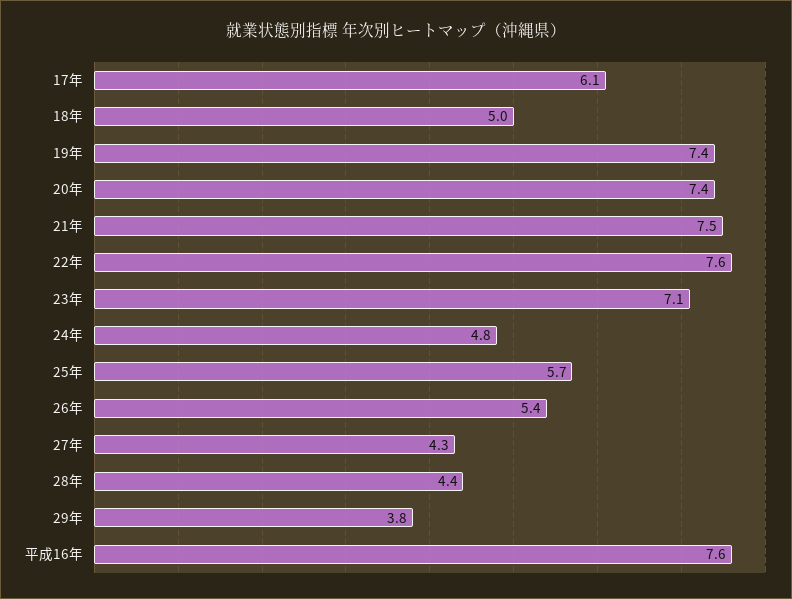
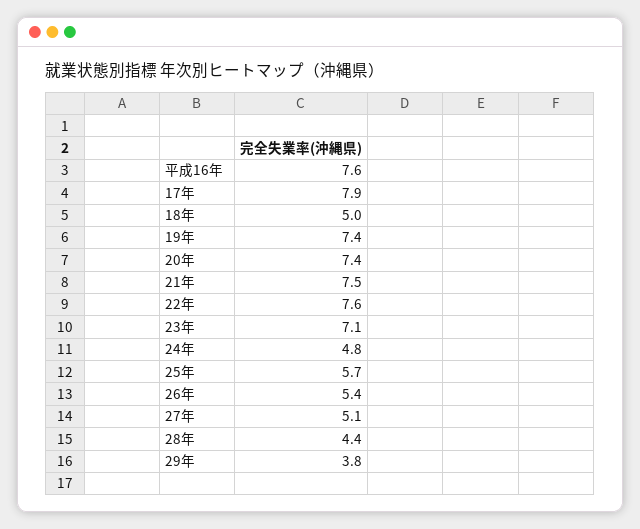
  {
-   "17年": 6.1,
+   "17年": 7.9,
    "18年": 5,
    "19年": 7.4,
    "20年": 7.4,
    "21年": 7.5,
    "22年": 7.6,
    "23年": 7.1,
    "24年": 4.8,
    "25年": 5.7,
    "26年": 5.4,
-   "27年": 4.3,
+   "27年": 5.1,
    "28年": 4.4,
    "29年": 3.8,
    "平成16年": 7.6
  }

